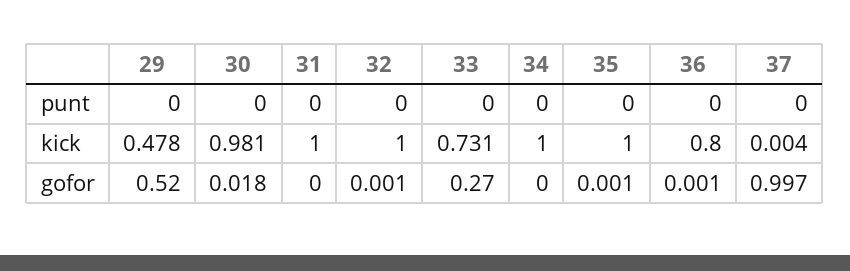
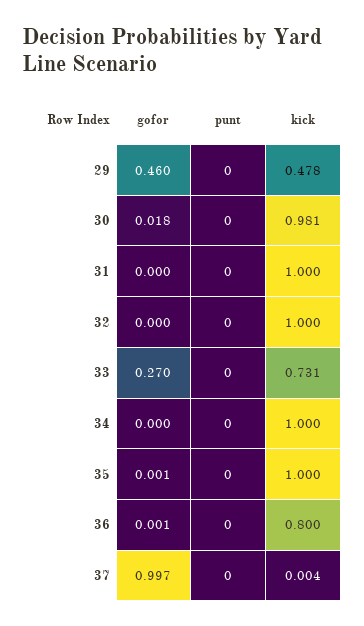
  {
    "29": {
      "punt": 0,
      "kick": 0.478,
-     "gofor": 0.52
+     "gofor": 0.46
    },
    "30": {
      "punt": 0,
      "kick": 0.981,
      "gofor": 0.018
    },
    "31": {
      "punt": 0,
      "kick": 1,
      "gofor": 0
    },
    "32": {
      "punt": 0,
      "kick": 1,
-     "gofor": 0.001
+     "gofor": 0
    },
    "33": {
      "punt": 0,
      "kick": 0.731,
      "gofor": 0.27
    },
    "34": {
      "punt": 0,
      "kick": 1,
      "gofor": 0
    },
    "35": {
      "punt": 0,
      "kick": 1,
      "gofor": 0.001
    },
    "36": {
      "punt": 0,
      "kick": 0.8,
      "gofor": 0.001
    },
    "37": {
      "punt": 0,
      "kick": 0.004,
      "gofor": 0.997
    }
  }

